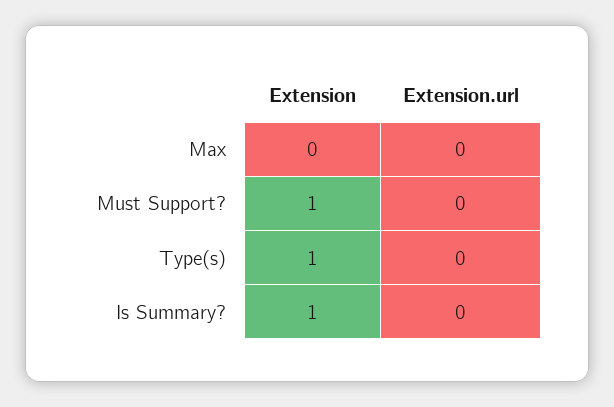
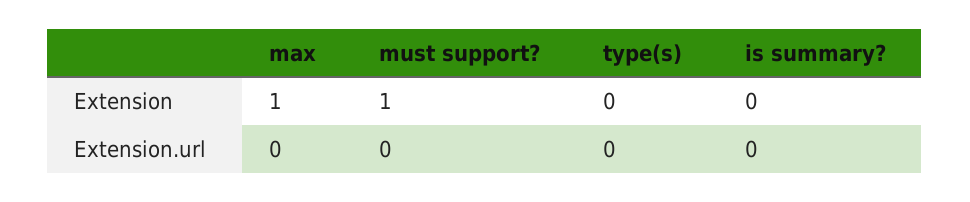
  {
    "Extension": {
-     "Max": 0,
+     "Max": 1,
      "Must Support?": 1,
-     "Type(s)": 1,
+     "Type(s)": 0,
-     "Is Summary?": 1
+     "Is Summary?": 0
    },
    "Extension.url": {
      "Max": 0,
      "Must Support?": 0,
      "Type(s)": 0,
      "Is Summary?": 0
    }
  }

